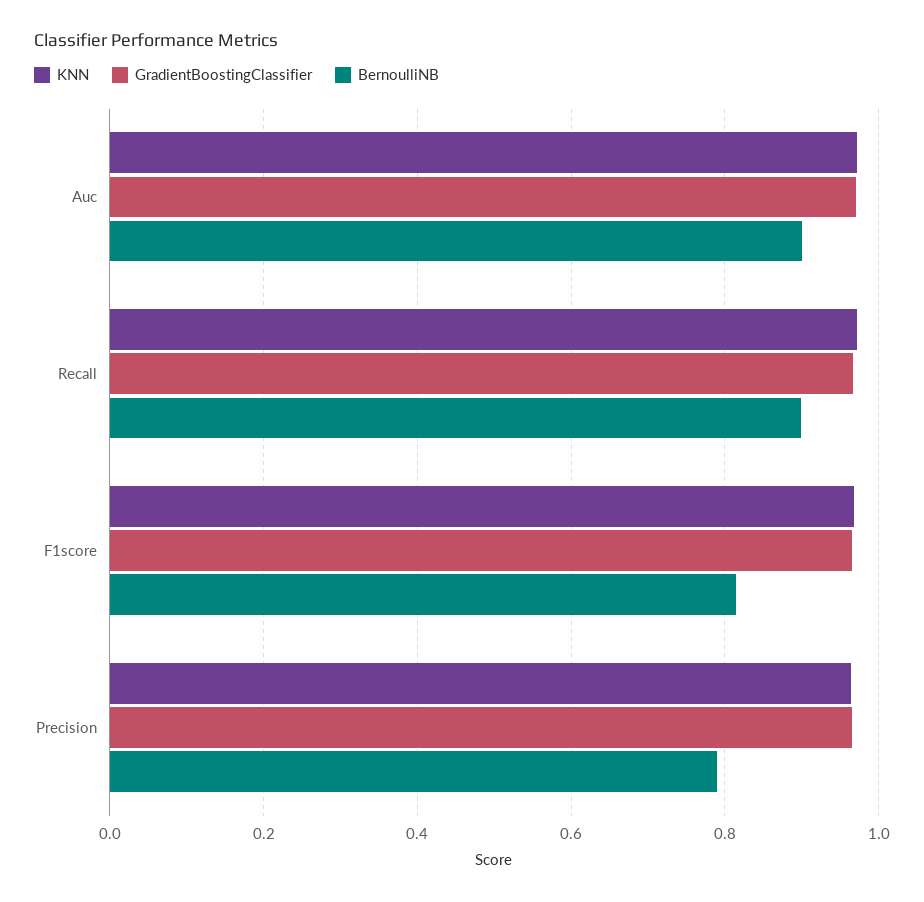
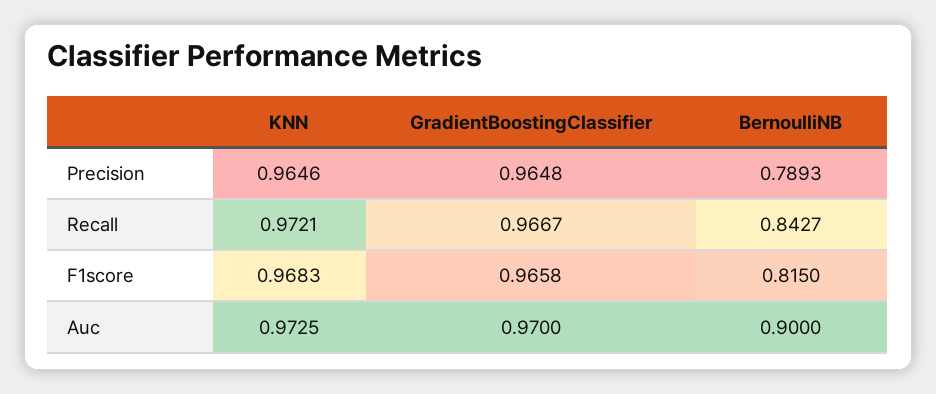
  {
    "KNN": {
      "Auc": 0.9725,
      "Recall": 0.9721,
      "F1score": 0.9683,
      "Precision": 0.9646
    },
    "GradientBoostingClassifier": {
      "Auc": 0.97,
      "Recall": 0.9667,
      "F1score": 0.9658,
      "Precision": 0.9648
    },
    "BernoulliNB": {
      "Auc": 0.9,
-     "Recall": 0.9,
+     "Recall": 0.8427,
      "F1score": 0.815,
      "Precision": 0.7893
    }
  }

